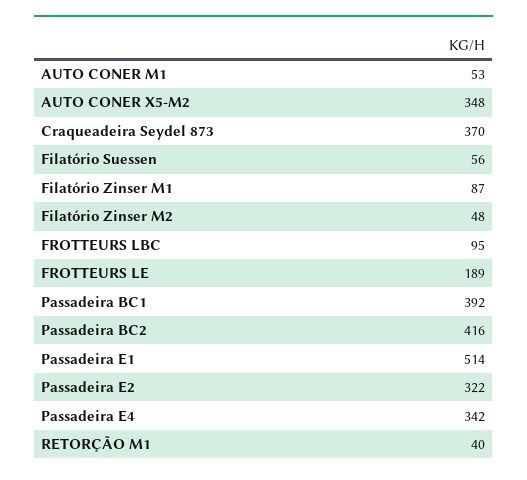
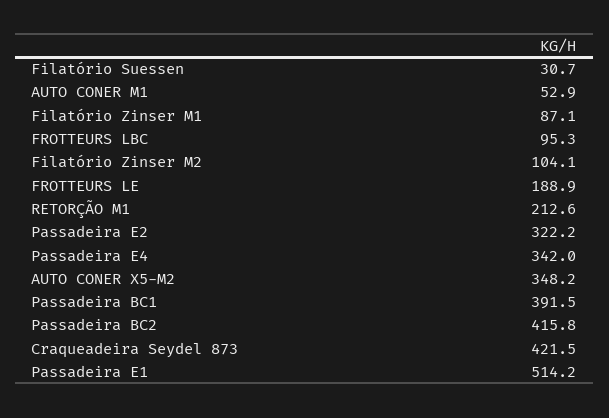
  {
    "AUTO CONER M1": 52.9,
    "AUTO CONER X5-M2": 348.2,
-   "Craqueadeira Seydel 873": 370,
+   "Craqueadeira Seydel 873": 421.5,
-   "Filatório Suessen": 56,
+   "Filatório Suessen": 30.7,
    "Filatório Zinser M1": 87.1,
-   "Filatório Zinser M2": 48,
+   "Filatório Zinser M2": 104.1,
    "FROTTEURS LBC": 95.3,
    "FROTTEURS LE": 188.9,
    "Passadeira BC1": 391.5,
    "Passadeira BC2": 415.8,
    "Passadeira E1": 514.2,
    "Passadeira E2": 322.2,
    "Passadeira E4": 342,
-   "RETORÇÃO M1": 40
+   "RETORÇÃO M1": 212.6
  }

